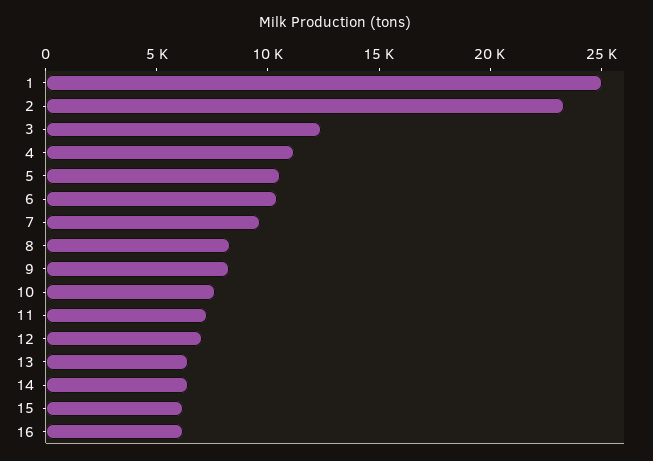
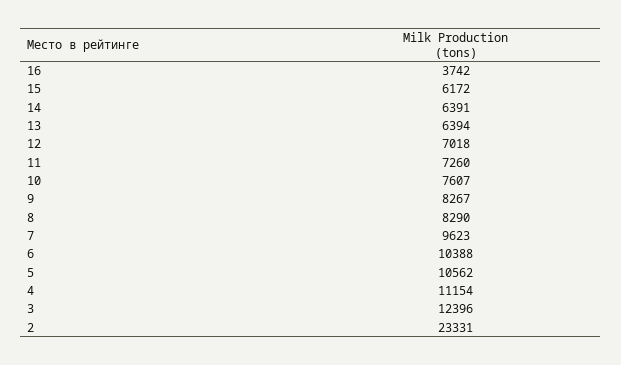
  {
-   "1": 25000,
    "2": 23331,
    "3": 12396,
    "4": 11154,
    "5": 10562,
    "6": 10388,
    "7": 9623,
    "8": 8290,
    "9": 8267,
    "10": 7607,
    "11": 7260,
    "12": 7018,
    "13": 6394,
    "14": 6391,
    "15": 6172,
-   "16": 6000
+   "16": 3742
  }

